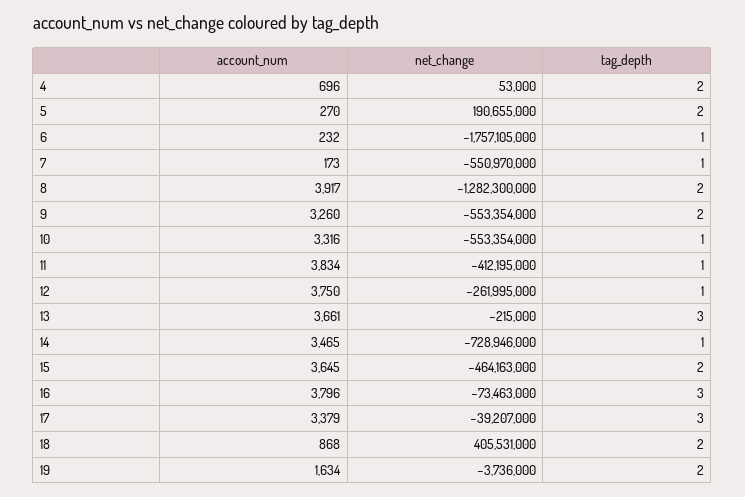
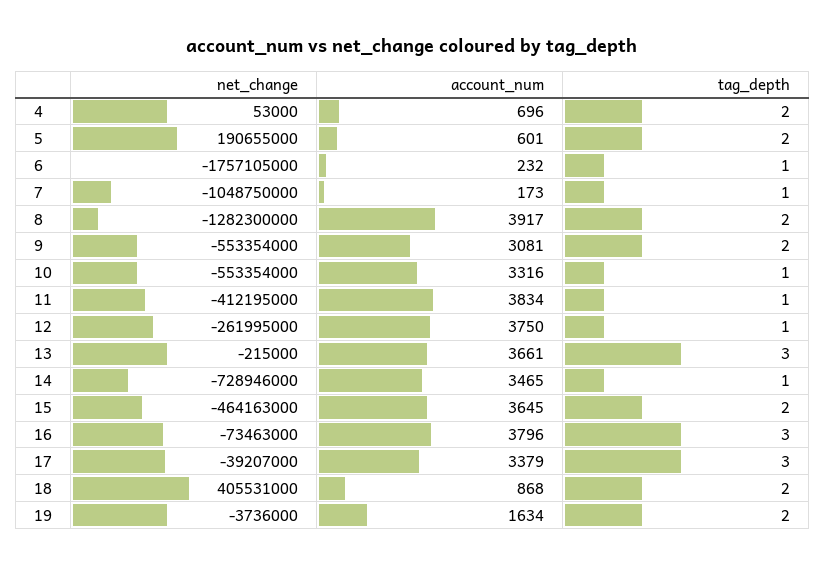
  {
    "account_num": {
      "4": 696,
-     "5": 270,
+     "5": 601,
      "6": 232,
      "7": 173,
      "8": 3917,
-     "9": 3260,
+     "9": 3081,
      "10": 3316,
      "11": 3834,
      "12": 3750,
      "13": 3661,
      "14": 3465,
      "15": 3645,
      "16": 3796,
      "17": 3379,
      "18": 868,
      "19": 1634
    },
    "net_change": {
      "4": 53000,
      "5": 190655000,
      "6": -1757105000,
-     "7": -550970000,
+     "7": -1048750000,
      "8": -1282300000,
      "9": -553354000,
      "10": -553354000,
      "11": -412195000,
      "12": -261995000,
      "13": -215000,
      "14": -728946000,
      "15": -464163000,
      "16": -73463000,
      "17": -39207000,
      "18": 405531000,
      "19": -3736000
    },
    "tag_depth": {
      "4": 2,
      "5": 2,
      "6": 1,
      "7": 1,
      "8": 2,
      "9": 2,
      "10": 1,
      "11": 1,
      "12": 1,
      "13": 3,
      "14": 1,
      "15": 2,
      "16": 3,
      "17": 3,
      "18": 2,
      "19": 2
    }
  }

